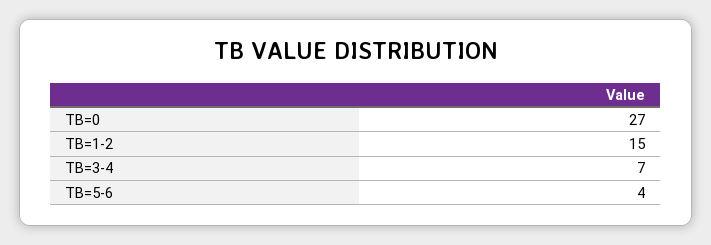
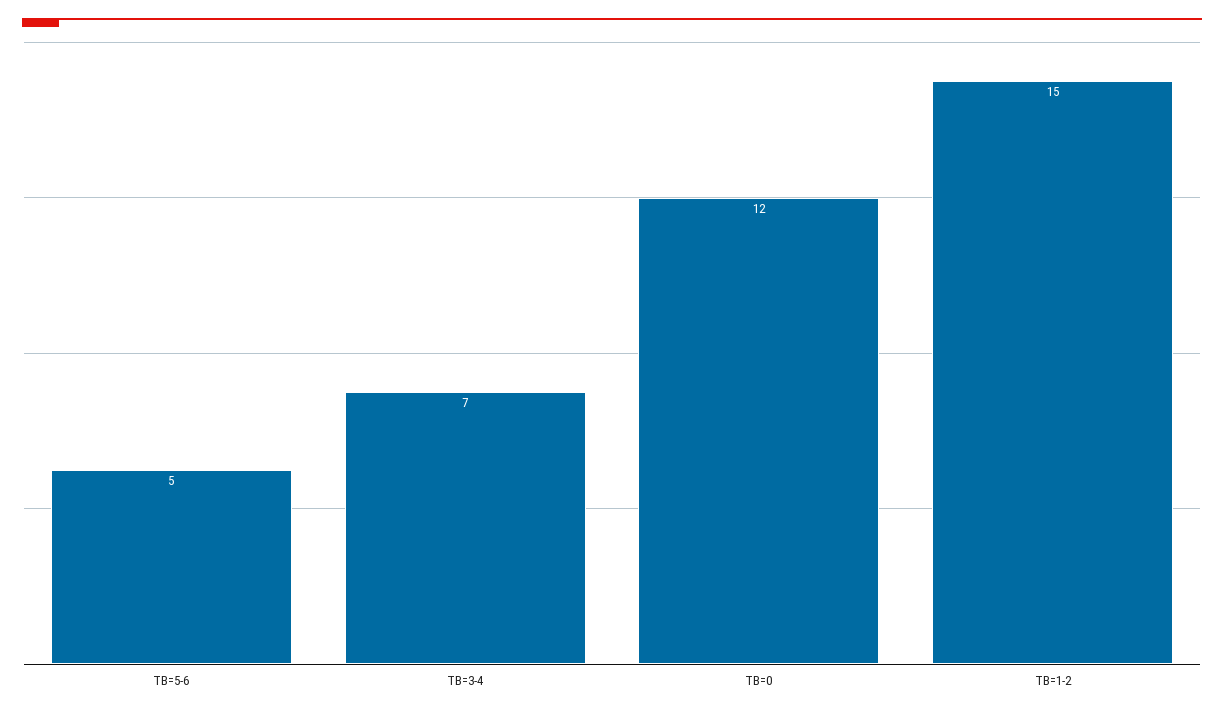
  {
-   "TB=0": 27,
+   "TB=0": 12,
    "TB=1-2": 15,
    "TB=3-4": 7,
-   "TB=5-6": 4
+   "TB=5-6": 5
  }

